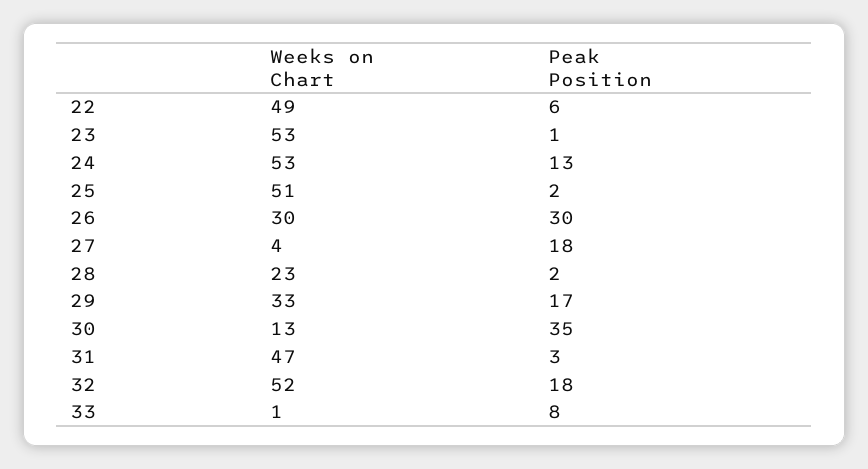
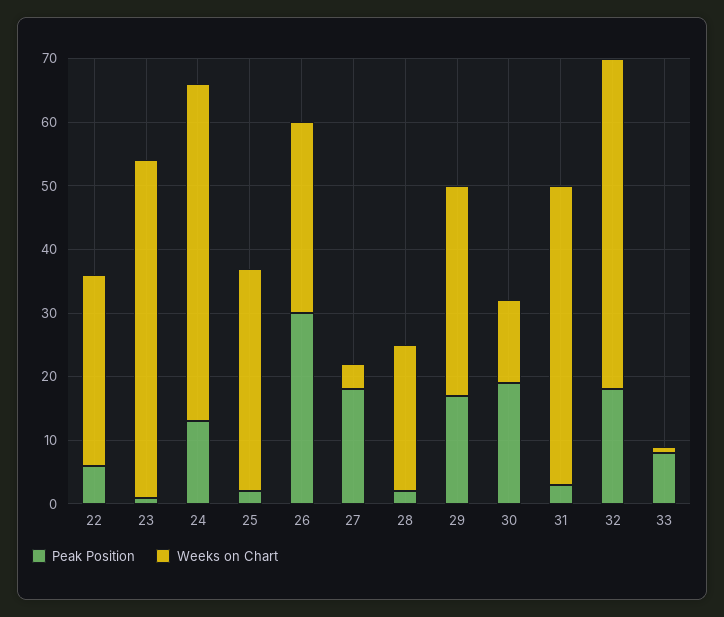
  {
    "Weeks on Chart": {
-     "22": 49,
+     "22": 30,
      "23": 53,
      "24": 53,
-     "25": 51,
+     "25": 35,
      "26": 30,
      "27": 4,
      "28": 23,
      "29": 33,
      "30": 13,
      "31": 47,
      "32": 52,
      "33": 1
    },
    "Peak Position": {
      "22": 6,
      "23": 1,
      "24": 13,
      "25": 2,
      "26": 30,
      "27": 18,
      "28": 2,
      "29": 17,
-     "30": 35,
+     "30": 20,
      "31": 3,
      "32": 18,
      "33": 8
    }
  }

